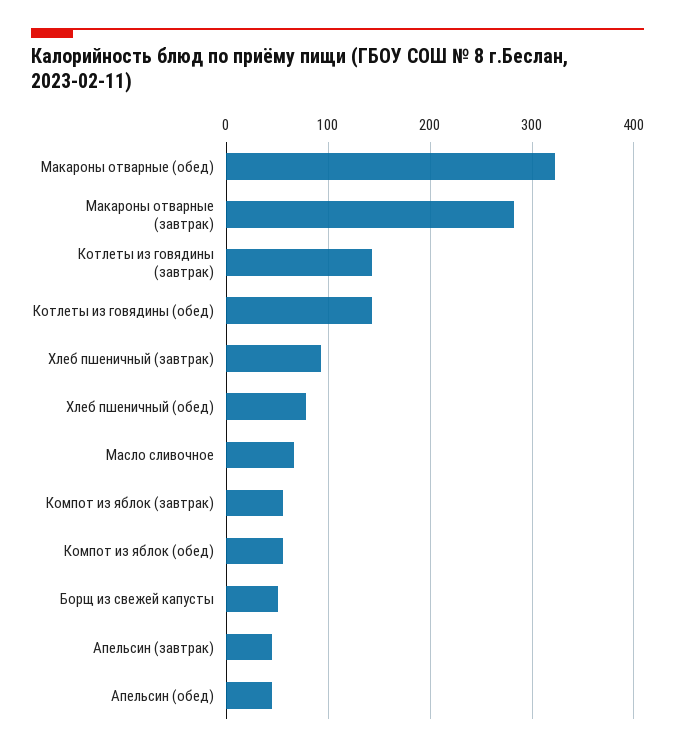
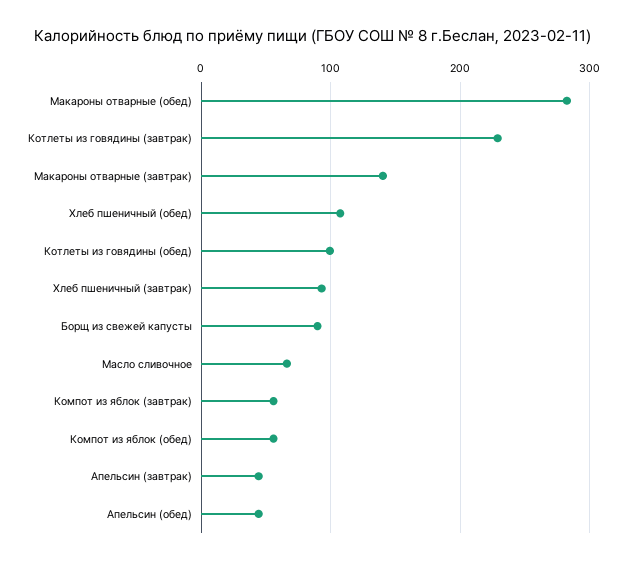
  {
-   "Макароны отварные (обед)": 320,
+   "Макароны отварные (обед)": 280,
-   "Макароны отварные (завтрак)": 280,
+   "Макароны отварные (завтрак)": 140,
-   "Котлеты из говядины (завтрак)": 140,
+   "Котлеты из говядины (завтрак)": 230,
-   "Котлеты из говядины (обед)": 140,
+   "Котлеты из говядины (обед)": 100,
    "Хлеб пшеничный (завтрак)": 90,
-   "Хлеб пшеничный (обед)": 80,
+   "Хлеб пшеничный (обед)": 110,
    "Масло сливочное": 70,
    "Компот из яблок (завтрак)": 60,
    "Компот из яблок (обед)": 60,
-   "Борщ из свежей капусты": 50,
+   "Борщ из свежей капусты": 90,
    "Апельсин (завтрак)": 40,
    "Апельсин (обед)": 40
  }

